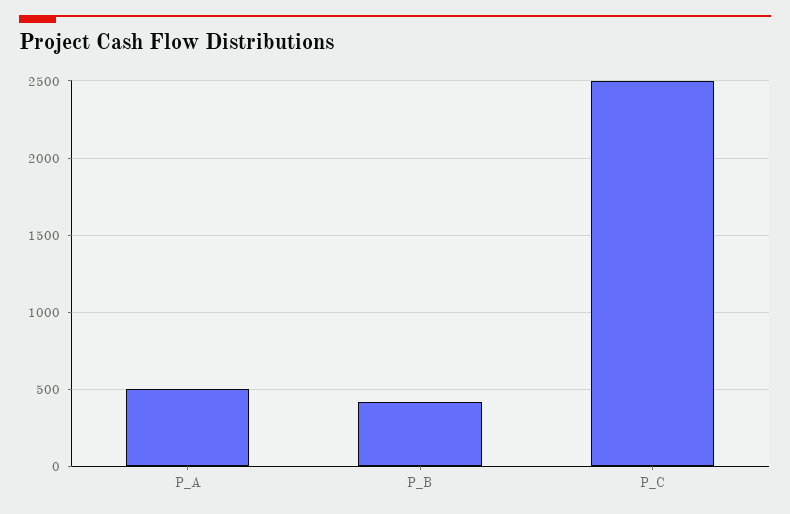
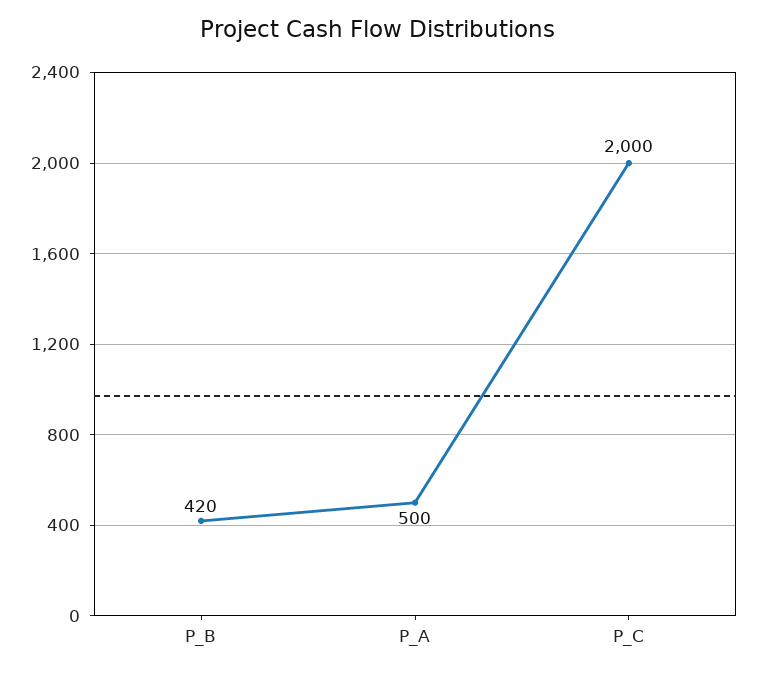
  {
    "P_A": 500,
    "P_B": 420,
-   "P_C": 2500
+   "P_C": 2000
  }

